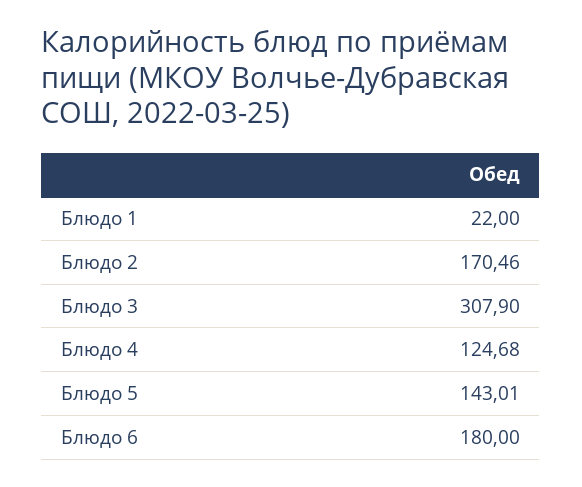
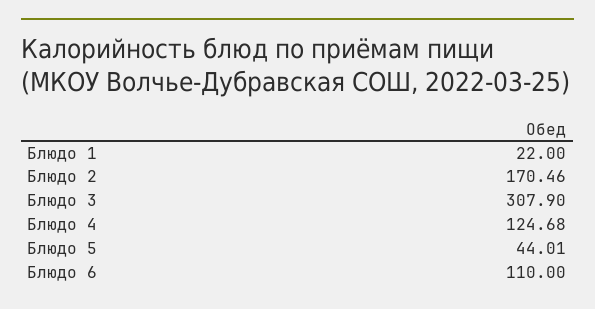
  {
    "Блюдо 1": 22,
    "Блюдо 2": 170.46,
    "Блюдо 3": 307.9,
    "Блюдо 4": 124.68,
-   "Блюдо 5": 143.01,
+   "Блюдо 5": 44.01,
-   "Блюдо 6": 180
+   "Блюдо 6": 110
  }

